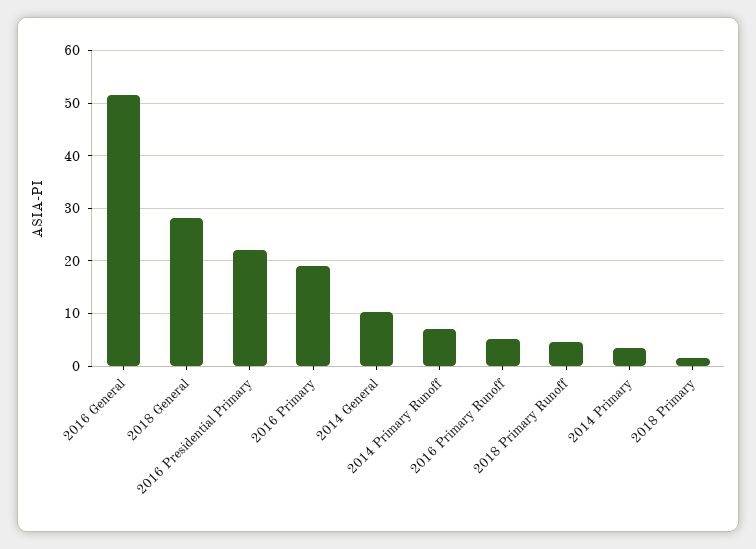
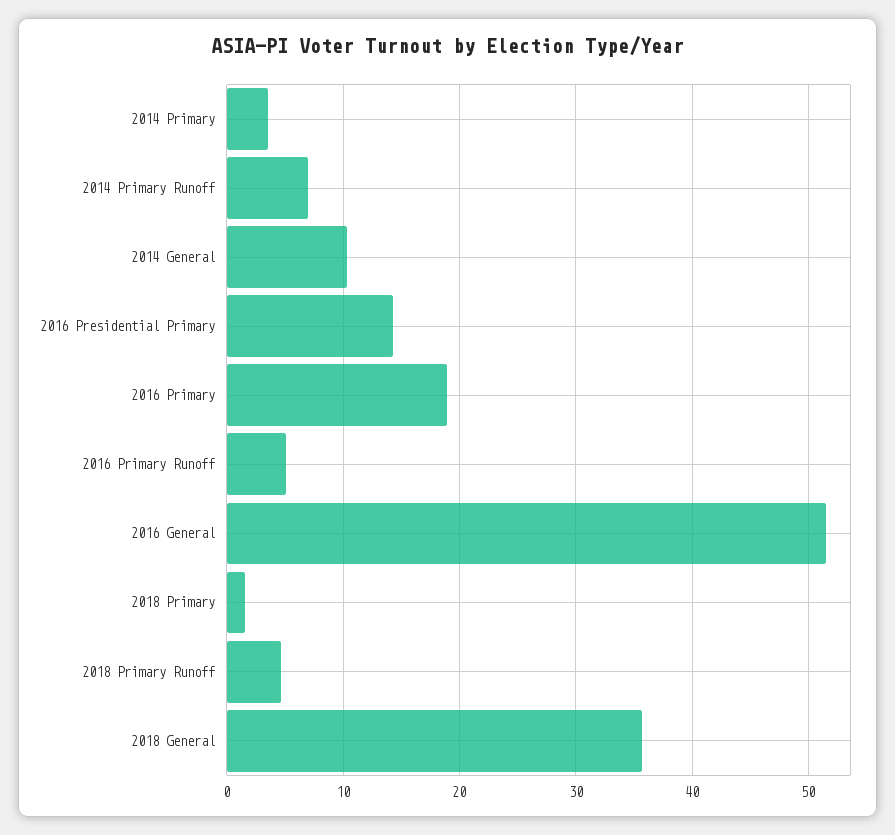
  {
    "2016 General": 52,
-   "2018 General": 28,
+   "2018 General": 36,
-   "2016 Presidential Primary": 22,
+   "2016 Presidential Primary": 14,
    "2016 Primary": 19,
    "2014 General": 10,
    "2014 Primary Runoff": 7,
    "2016 Primary Runoff": 5,
    "2018 Primary Runoff": 5,
    "2014 Primary": 4,
    "2018 Primary": 2
  }

